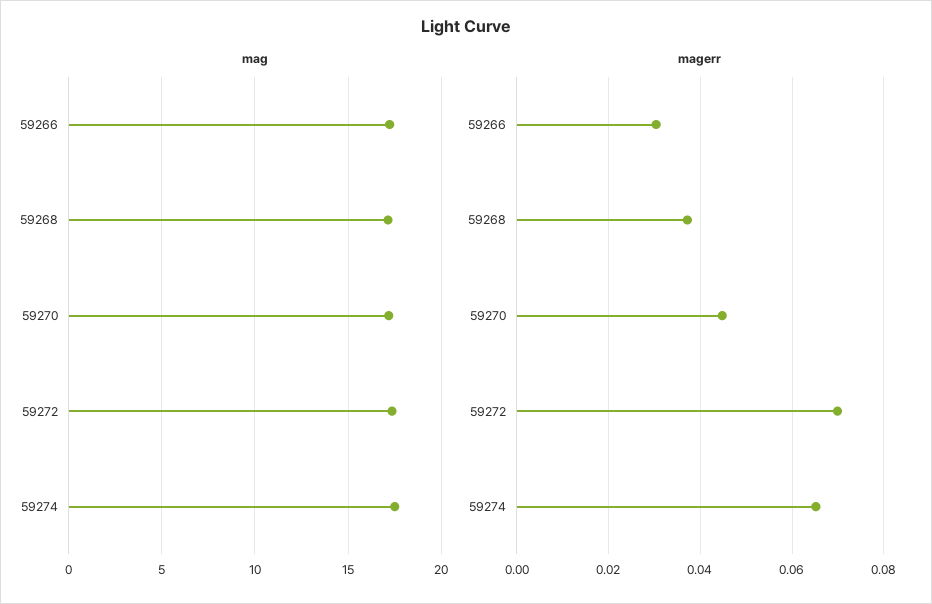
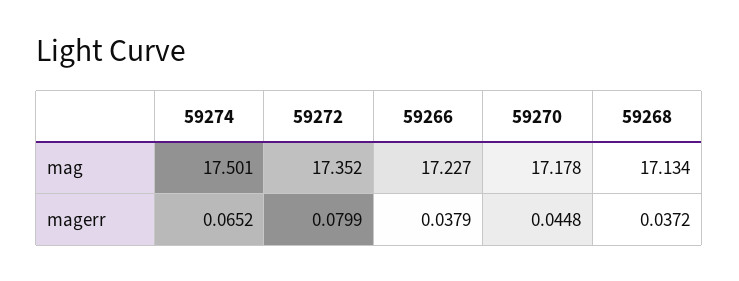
  {
    "mag": {
      "59266": 17.227,
      "59268": 17.134,
      "59270": 17.178,
      "59272": 17.352,
      "59274": 17.501
    },
    "magerr": {
-     "59266": 0.03,
+     "59266": 0.0379,
      "59268": 0.0372,
      "59270": 0.0448,
-     "59272": 0.07,
+     "59272": 0.0799,
      "59274": 0.0652
    }
  }

